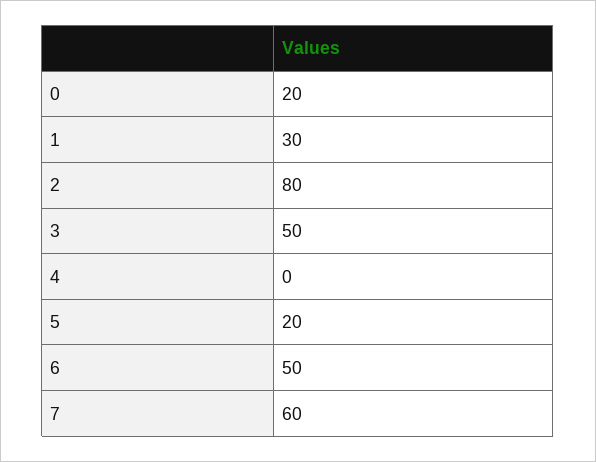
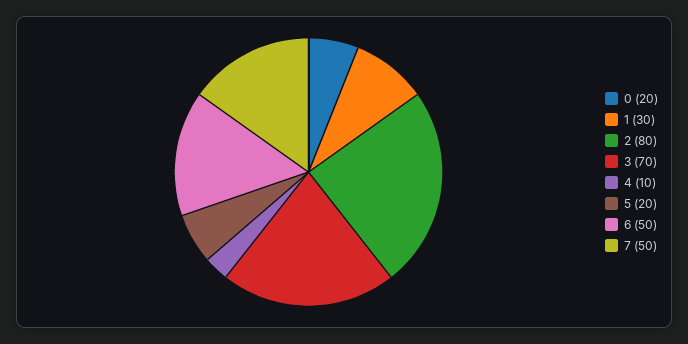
  {
    "0": 20,
    "1": 30,
    "2": 80,
-   "3": 50,
+   "3": 70,
-   "4": 0,
+   "4": 10,
    "5": 20,
    "6": 50,
-   "7": 60
+   "7": 50
  }

